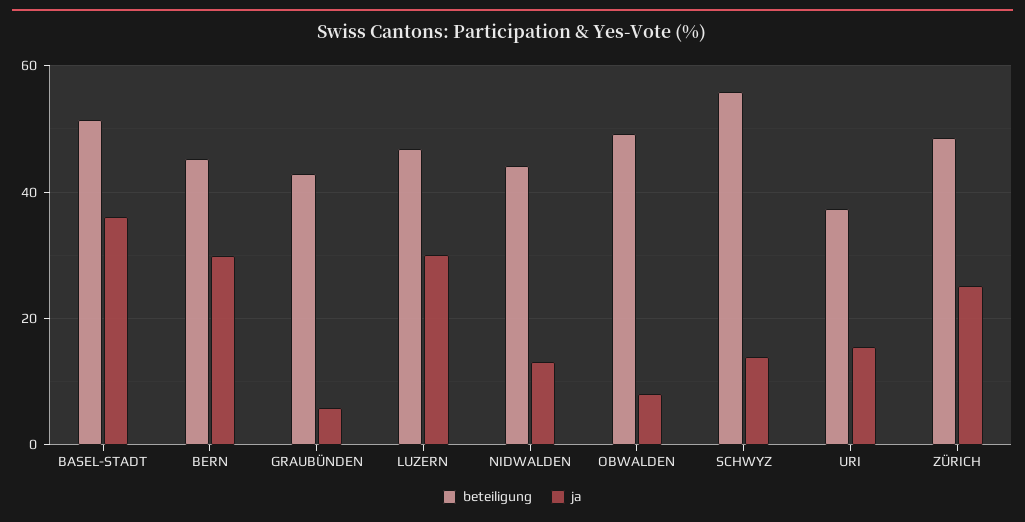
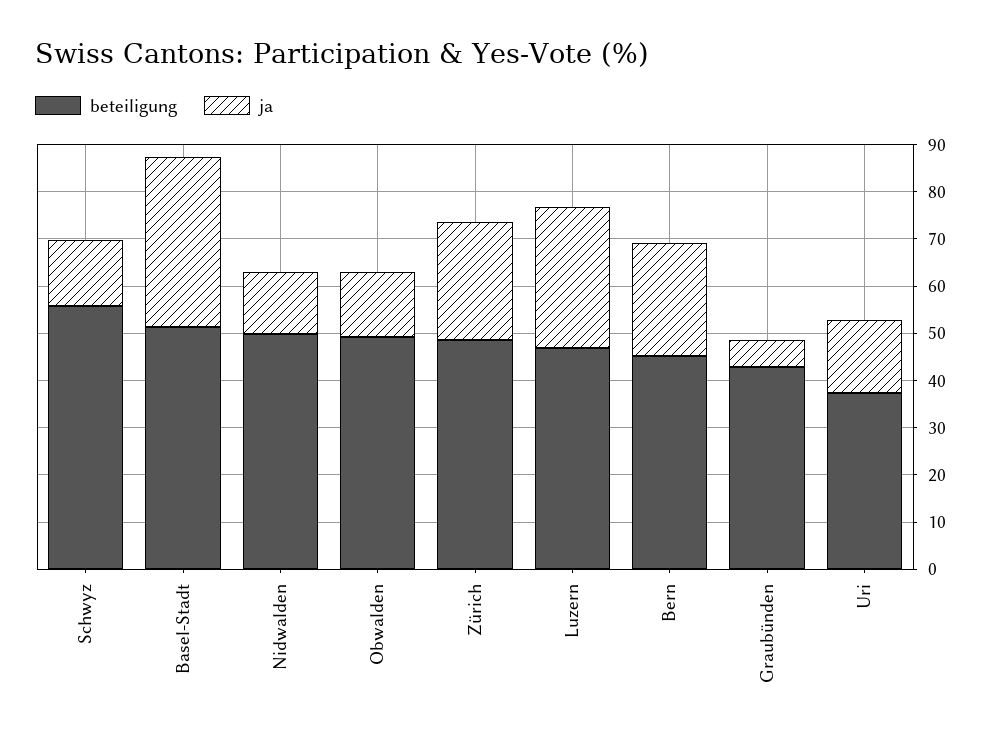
  {
    "beteiligung": {
      "BASEL-STADT": 52,
      "BERN": 46,
      "GRAUBÜNDEN": 42,
      "LUZERN": 46,
-     "NIDWALDEN": 44,
+     "NIDWALDEN": 50,
      "OBWALDEN": 50,
      "SCHWYZ": 56,
      "URI": 38,
      "ZÜRICH": 48
    },
    "ja": {
      "BASEL-STADT": 36,
-     "BERN": 30,
+     "BERN": 24,
      "GRAUBÜNDEN": 6,
      "LUZERN": 30,
      "NIDWALDEN": 14,
-     "OBWALDEN": 8,
+     "OBWALDEN": 14,
      "SCHWYZ": 14,
      "URI": 16,
      "ZÜRICH": 26
    }
  }

